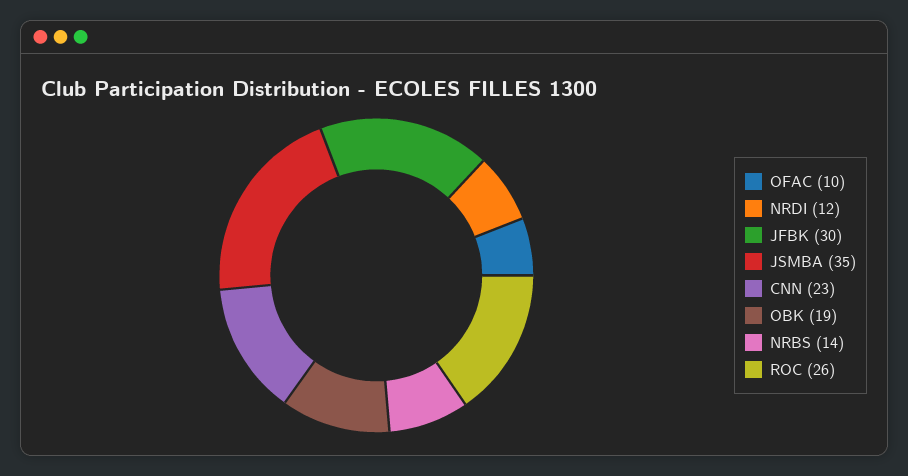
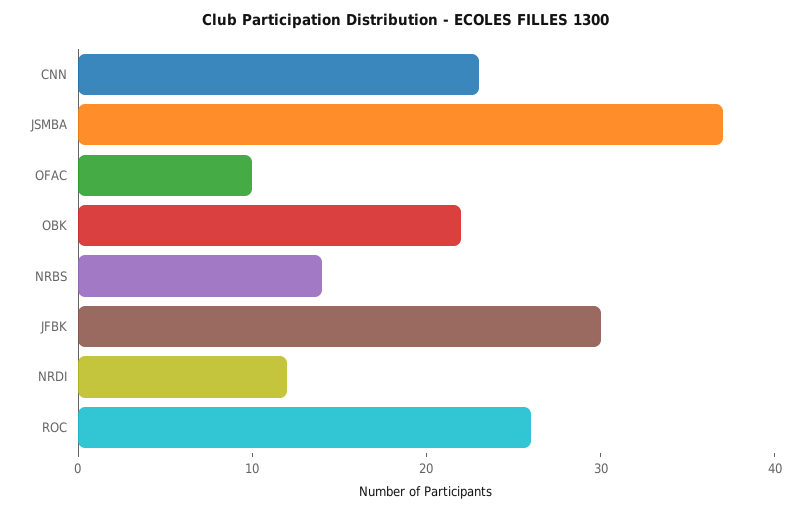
  {
    "OFAC": 10,
    "NRDI": 12,
    "JFBK": 30,
-   "JSMBA": 35,
+   "JSMBA": 37,
    "CNN": 23,
-   "OBK": 19,
+   "OBK": 22,
    "NRBS": 14,
    "ROC": 26
  }

